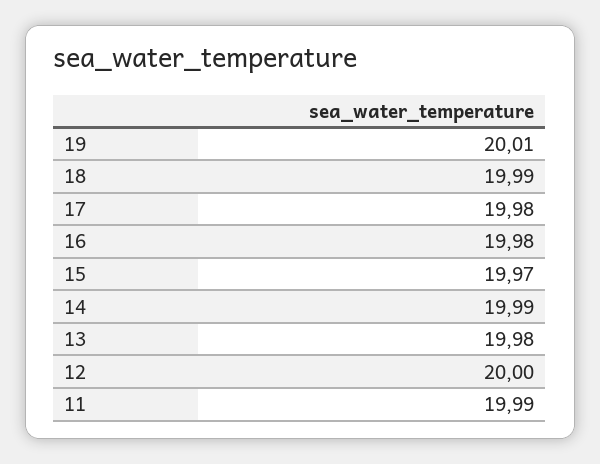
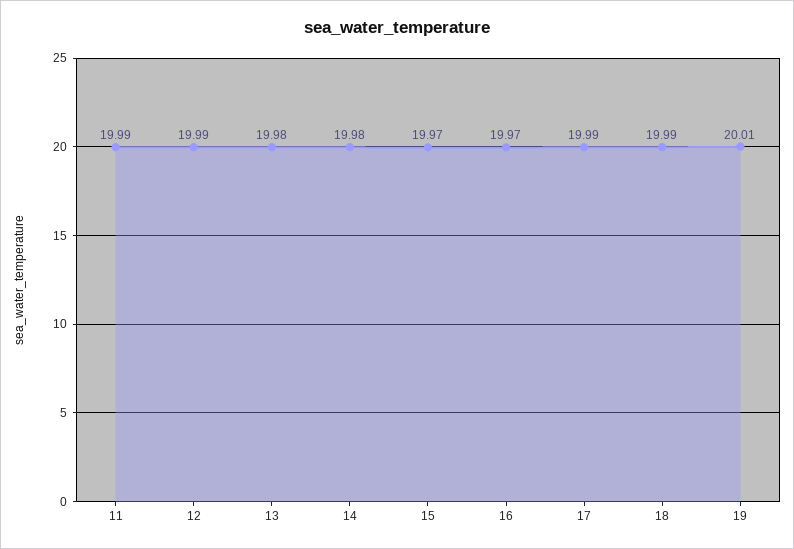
  {
    "19": 20.01,
    "18": 19.99,
-   "17": 19.98,
+   "17": 19.99,
-   "16": 19.98,
+   "16": 19.97,
    "15": 19.97,
-   "14": 19.99,
+   "14": 19.98,
    "13": 19.98,
-   "12": 20,
+   "12": 19.99,
    "11": 19.99
  }

